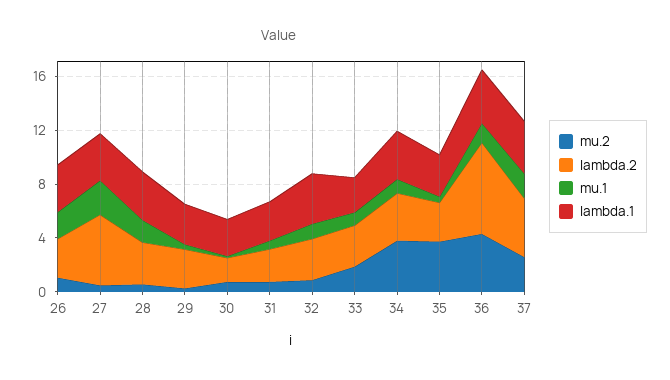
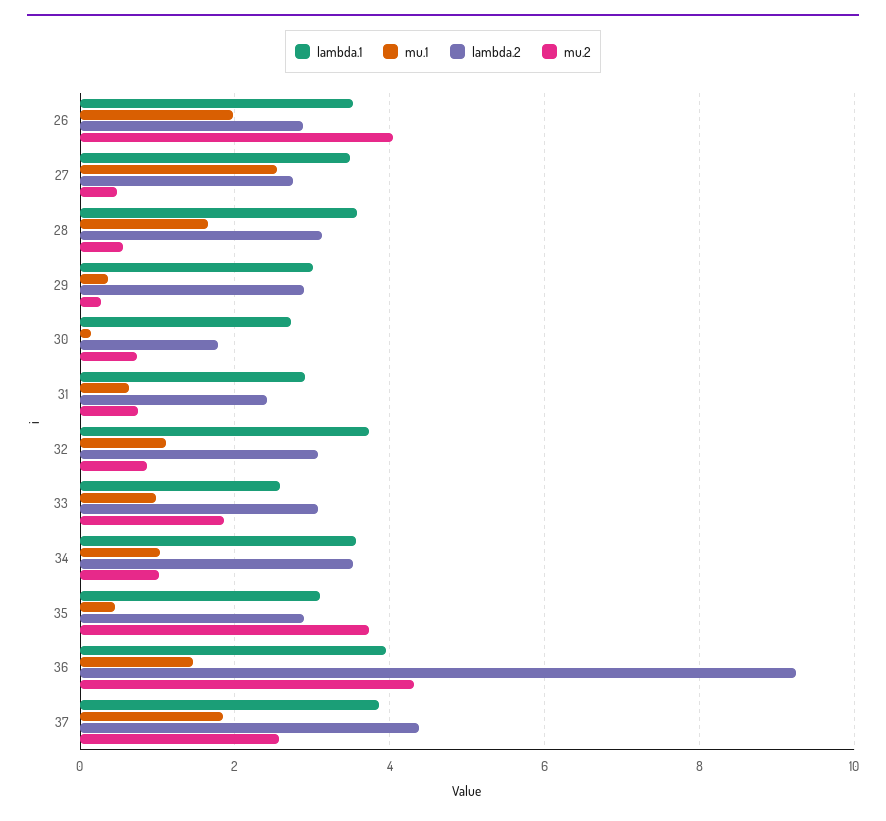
  {
    "mu.2": {
-     "26": 1,
+     "26": 4,
      "27": 0.4,
      "28": 0.6,
      "29": 0.2,
      "30": 0.8,
      "31": 0.8,
      "32": 0.8,
      "33": 1.8,
-     "34": 4,
+     "34": 1,
      "35": 3.8,
      "36": 4.4,
      "37": 2.6
    },
    "lambda.2": {
      "26": 2.8,
-     "27": 5,
+     "27": 2.8,
      "28": 3.2,
      "29": 2.8,
      "30": 1.8,
      "31": 2.4,
      "32": 3,
      "33": 3,
      "34": 3.6,
      "35": 2.8,
-     "36": 7,
+     "36": 9.2,
      "37": 4.4
    },
    "mu.1": {
      "26": 2,
      "27": 2.6,
      "28": 1.6,
      "29": 0.4,
      "30": 0.2,
      "31": 0.6,
      "32": 1.2,
      "33": 1,
      "34": 1,
      "35": 0.4,
      "36": 1.4,
      "37": 1.8
    },
    "lambda.1": {
      "26": 3.6,
      "27": 3.4,
      "28": 3.6,
      "29": 3,
      "30": 2.8,
      "31": 3,
      "32": 3.8,
      "33": 2.6,
      "34": 3.6,
      "35": 3,
      "36": 4,
      "37": 3.8
    }
  }

